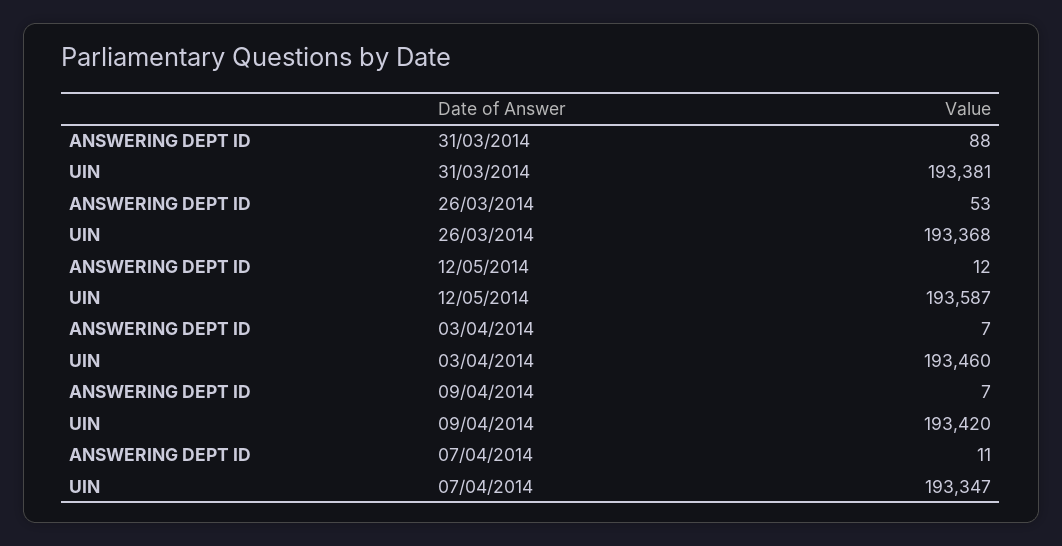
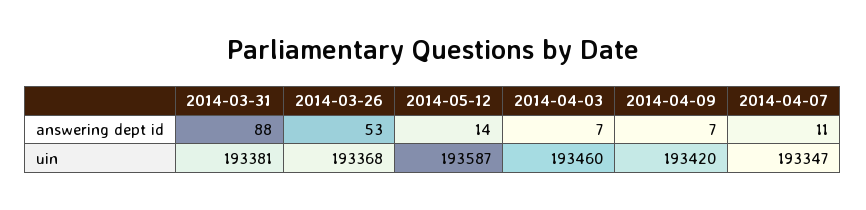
  {
    "ANSWERING DEPT ID": {
      "31/03/2014": 88,
      "26/03/2014": 53,
-     "12/05/2014": 12,
+     "12/05/2014": 14,
      "03/04/2014": 7,
      "09/04/2014": 7,
      "07/04/2014": 11
    },
    "UIN": {
      "31/03/2014": 193381,
      "26/03/2014": 193368,
      "12/05/2014": 193587,
      "03/04/2014": 193460,
      "09/04/2014": 193420,
      "07/04/2014": 193347
    }
  }

